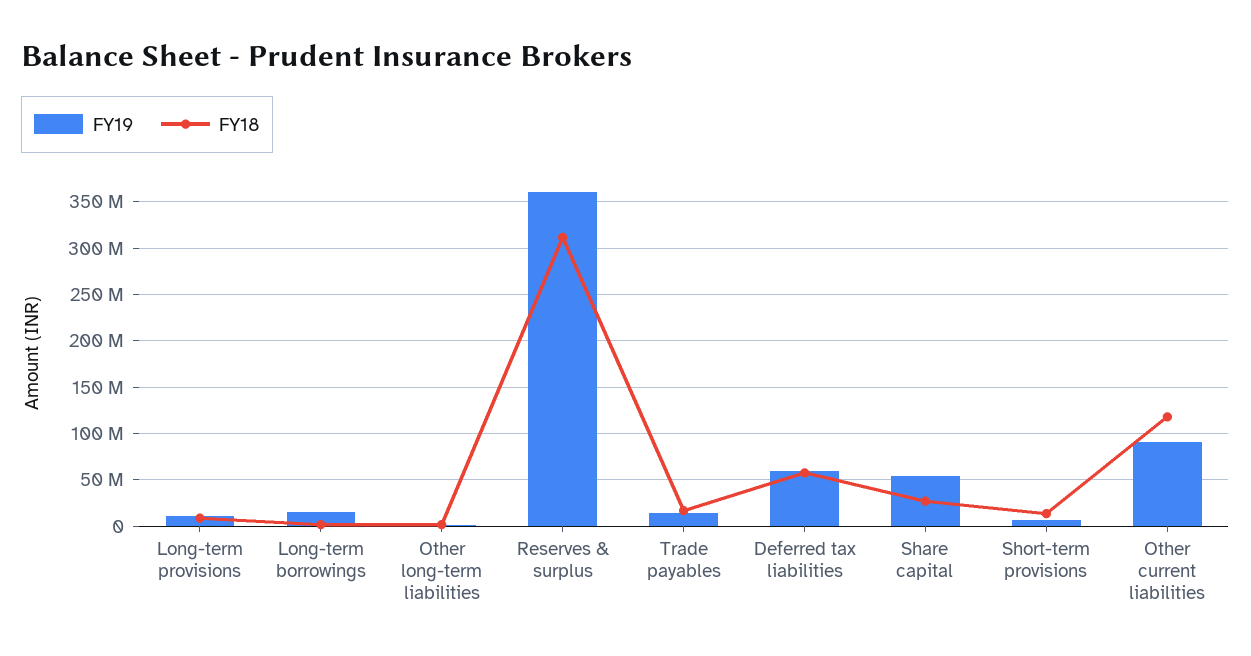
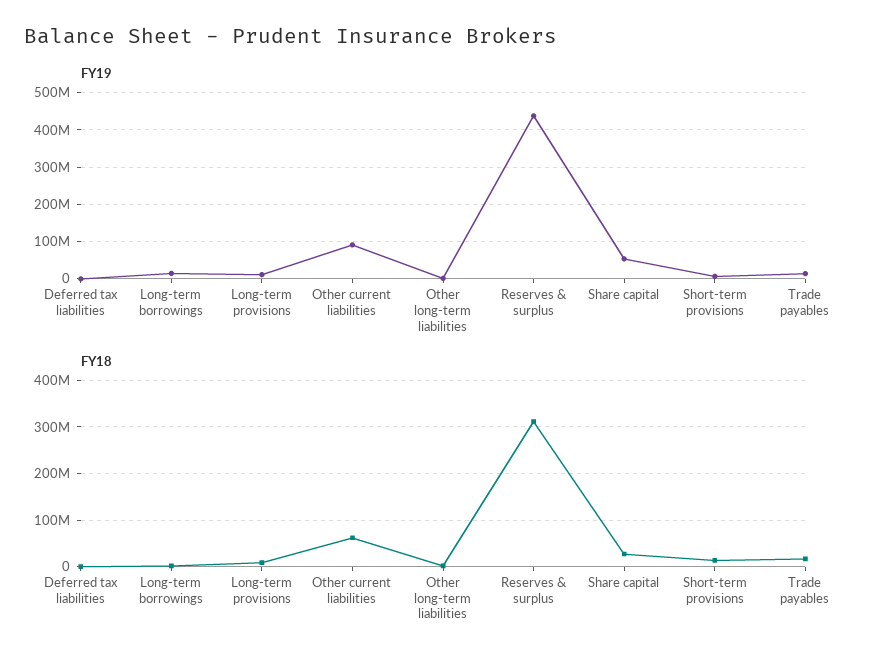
  {
    "FY19": {
      "Long-term provisions": 10000000,
      "Long-term borrowings": 10000000,
      "Other long-term liabilities": 0,
-     "Reserves & surplus": 360000000,
+     "Reserves & surplus": 440000000,
      "Trade payables": 10000000,
-     "Deferred tax liabilities": 60000000,
+     "Deferred tax liabilities": 0,
      "Share capital": 50000000,
      "Short-term provisions": 10000000,
      "Other current liabilities": 90000000
    },
    "FY18": {
      "Long-term provisions": 10000000,
      "Long-term borrowings": 0,
      "Other long-term liabilities": 0,
      "Reserves & surplus": 310000000,
      "Trade payables": 20000000,
-     "Deferred tax liabilities": 60000000,
+     "Deferred tax liabilities": 0,
      "Share capital": 30000000,
      "Short-term provisions": 10000000,
-     "Other current liabilities": 120000000
+     "Other current liabilities": 60000000
    }
  }

